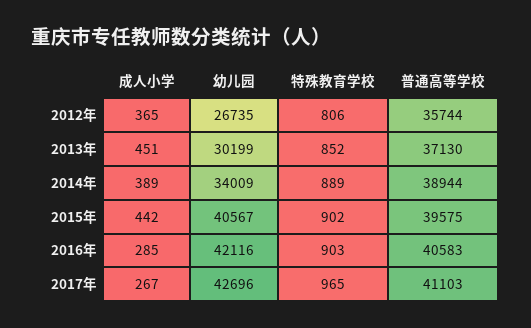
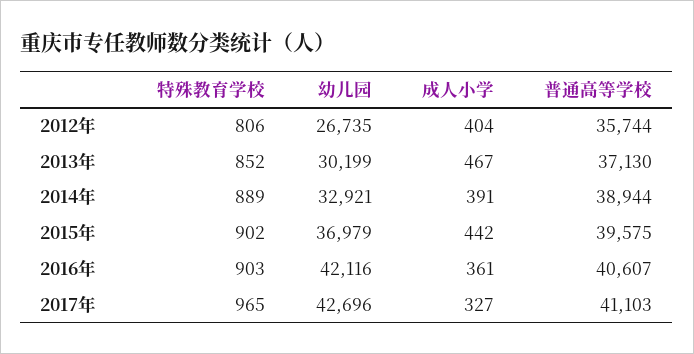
  {
    "成人小学": {
-     "2012年": 365,
+     "2012年": 404,
-     "2013年": 451,
+     "2013年": 467,
-     "2014年": 389,
+     "2014年": 391,
      "2015年": 442,
-     "2016年": 285,
+     "2016年": 361,
-     "2017年": 267
+     "2017年": 327
    },
    "幼儿园": {
      "2012年": 26735,
      "2013年": 30199,
-     "2014年": 34009,
+     "2014年": 32921,
-     "2015年": 40567,
+     "2015年": 36979,
      "2016年": 42116,
      "2017年": 42696
    },
    "特殊教育学校": {
      "2012年": 806,
      "2013年": 852,
      "2014年": 889,
      "2015年": 902,
      "2016年": 903,
      "2017年": 965
    },
    "普通高等学校": {
      "2012年": 35744,
      "2013年": 37130,
      "2014年": 38944,
      "2015年": 39575,
-     "2016年": 40583,
+     "2016年": 40607,
      "2017年": 41103
    }
  }

